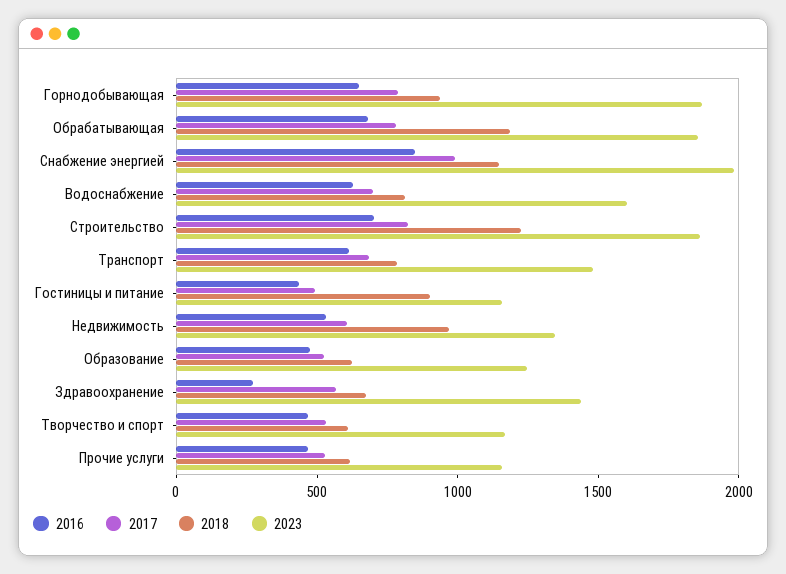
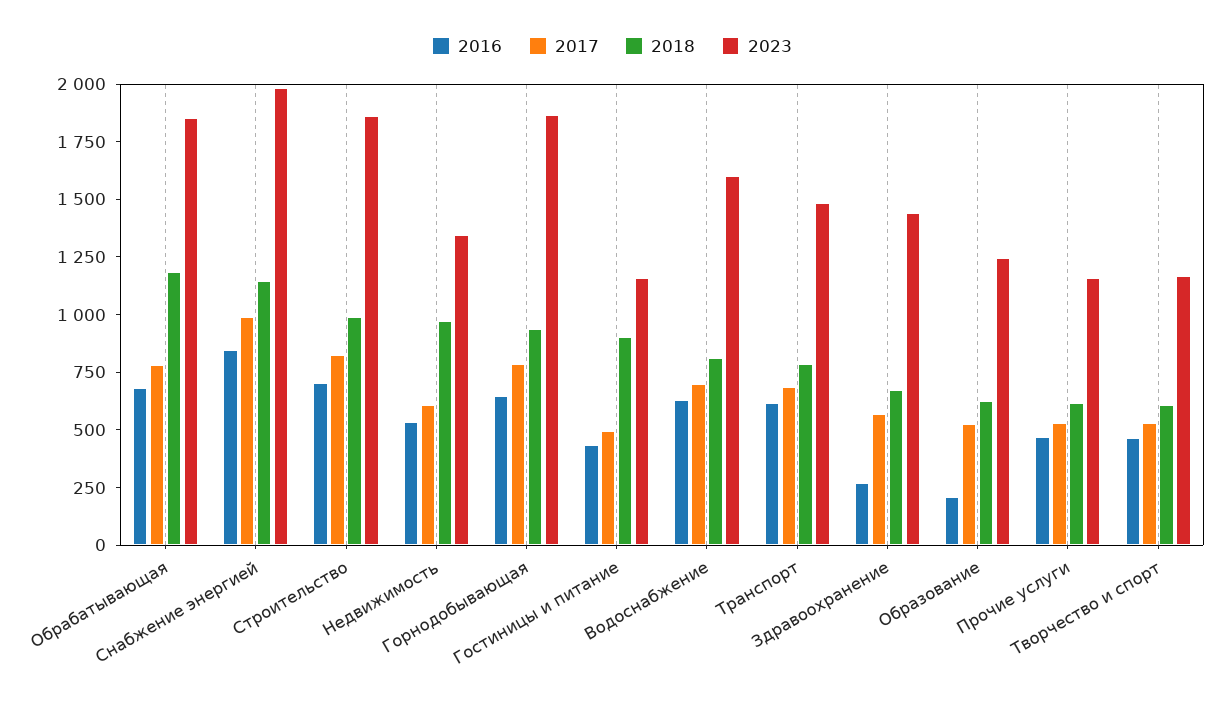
  {
    "2016": {
      "Горнодобывающая": 650,
      "Обрабатывающая": 700,
      "Снабжение энергией": 850,
      "Водоснабжение": 650,
      "Строительство": 700,
      "Транспорт": 600,
      "Гостиницы и питание": 450,
      "Недвижимость": 550,
-     "Образование": 500,
+     "Образование": 200,
      "Здравоохранение": 250,
      "Творчество и спорт": 450,
      "Прочие услуги": 450
    },
    "2017": {
      "Горнодобывающая": 800,
      "Обрабатывающая": 800,
      "Снабжение энергией": 1000,
      "Водоснабжение": 700,
      "Строительство": 800,
      "Транспорт": 700,
      "Гостиницы и питание": 500,
      "Недвижимость": 600,
      "Образование": 550,
      "Здравоохранение": 550,
      "Творчество и спорт": 550,
      "Прочие услуги": 550
    },
    "2018": {
      "Горнодобывающая": 950,
      "Обрабатывающая": 1200,
      "Снабжение энергией": 1150,
      "Водоснабжение": 800,
-     "Строительство": 1200,
+     "Строительство": 1000,
      "Транспорт": 800,
      "Гостиницы и питание": 900,
      "Недвижимость": 950,
      "Образование": 600,
      "Здравоохранение": 650,
      "Творчество и спорт": 600,
      "Прочие услуги": 600
    },
    "2023": {
      "Горнодобывающая": 1850,
      "Обрабатывающая": 1850,
      "Снабжение энергией": 2000,
      "Водоснабжение": 1600,
      "Строительство": 1850,
      "Транспорт": 1500,
      "Гостиницы и питание": 1150,
      "Недвижимость": 1350,
      "Образование": 1250,
      "Здравоохранение": 1450,
      "Творчество и спорт": 1150,
      "Прочие услуги": 1150
    }
  }

